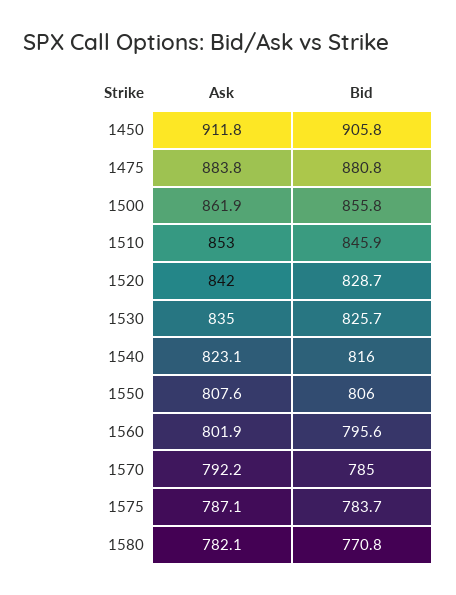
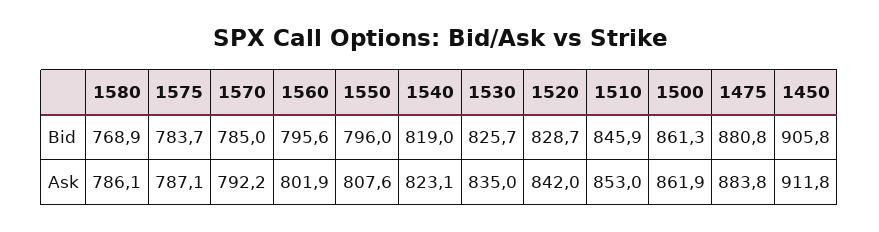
  {
    "Ask": {
      "1450": 911.8,
      "1475": 883.8,
      "1500": 861.9,
      "1510": 853,
      "1520": 842,
      "1530": 835,
      "1540": 823.1,
      "1550": 807.6,
      "1560": 801.9,
      "1570": 792.2,
      "1575": 787.1,
-     "1580": 782.1
+     "1580": 786.1
    },
    "Bid": {
      "1450": 905.8,
      "1475": 880.8,
-     "1500": 855.8,
+     "1500": 861.3,
      "1510": 845.9,
      "1520": 828.7,
      "1530": 825.7,
-     "1540": 816,
+     "1540": 819,
-     "1550": 806,
+     "1550": 796,
      "1560": 795.6,
      "1570": 785,
      "1575": 783.7,
-     "1580": 770.8
+     "1580": 768.9
    }
  }

